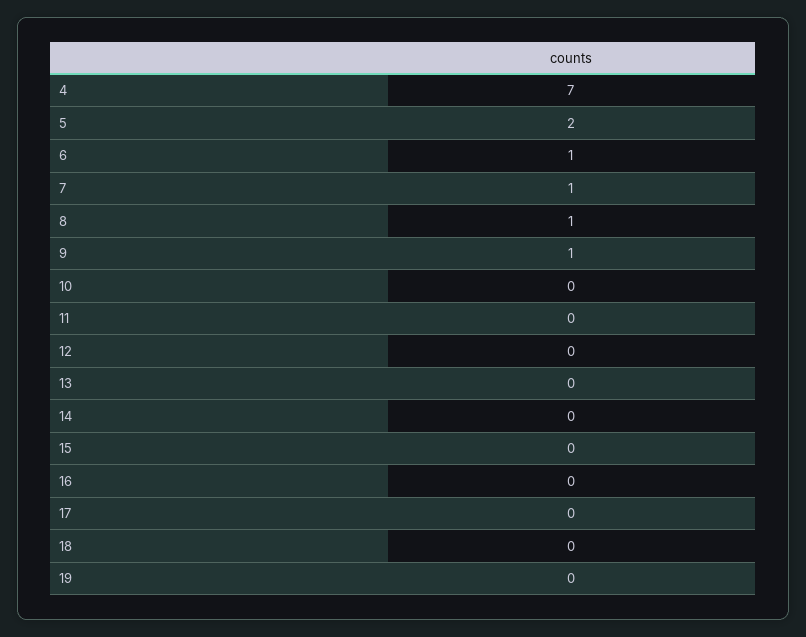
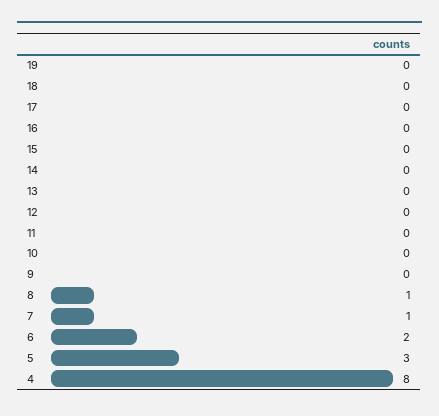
  {
-   "4": 7,
+   "4": 8,
-   "5": 2,
+   "5": 3,
-   "6": 1,
+   "6": 2,
    "7": 1,
    "8": 1,
-   "9": 1,
+   "9": 0,
    "10": 0,
    "11": 0,
    "12": 0,
    "13": 0,
    "14": 0,
    "15": 0,
    "16": 0,
    "17": 0,
    "18": 0,
    "19": 0
  }

